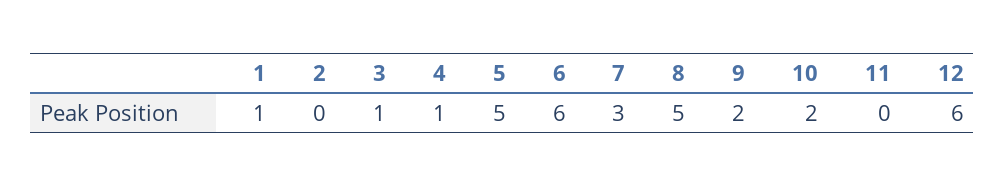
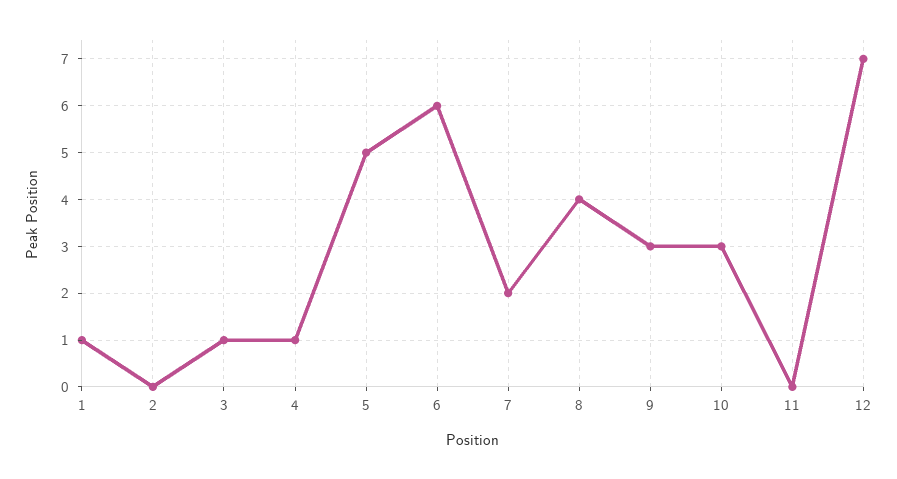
  {
    "1": 1,
    "2": 0,
    "3": 1,
    "4": 1,
    "5": 5,
    "6": 6,
-   "7": 3,
+   "7": 2,
-   "8": 5,
+   "8": 4,
-   "9": 2,
+   "9": 3,
-   "10": 2,
+   "10": 3,
    "11": 0,
-   "12": 6
+   "12": 7
  }

